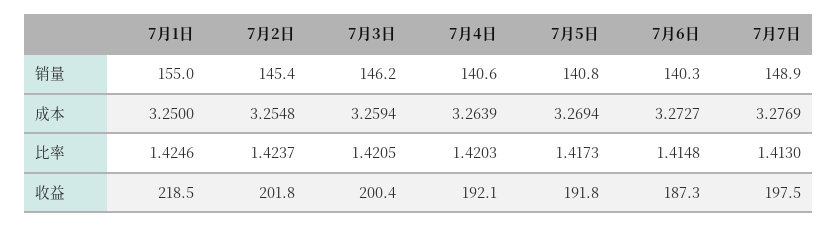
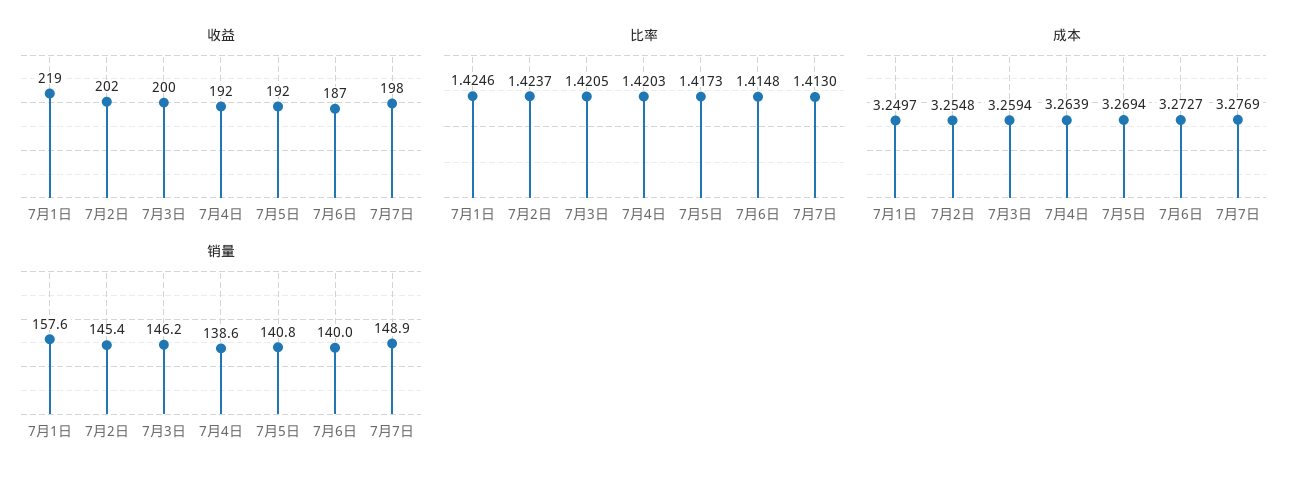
  {
    "销量": {
-     "7月1日": 155,
+     "7月1日": 157.6,
      "7月2日": 145.4,
      "7月3日": 146.2,
-     "7月4日": 140.6,
+     "7月4日": 138.6,
      "7月5日": 140.8,
-     "7月6日": 140.3,
+     "7月6日": 140,
      "7月7日": 148.9
    },
    "成本": {
-     "7月1日": 3.25,
+     "7月1日": 3.2497,
      "7月2日": 3.2548,
      "7月3日": 3.2594,
      "7月4日": 3.2639,
      "7月5日": 3.2694,
      "7月6日": 3.2727,
      "7月7日": 3.2769
    },
    "比率": {
      "7月1日": 1.4246,
      "7月2日": 1.4237,
      "7月3日": 1.4205,
      "7月4日": 1.4203,
      "7月5日": 1.4173,
      "7月6日": 1.4148,
      "7月7日": 1.413
    },
    "收益": {
      "7月1日": 218.5,
      "7月2日": 201.8,
      "7月3日": 200.4,
      "7月4日": 192.1,
      "7月5日": 191.8,
      "7月6日": 187.3,
      "7月7日": 197.5
    }
  }

